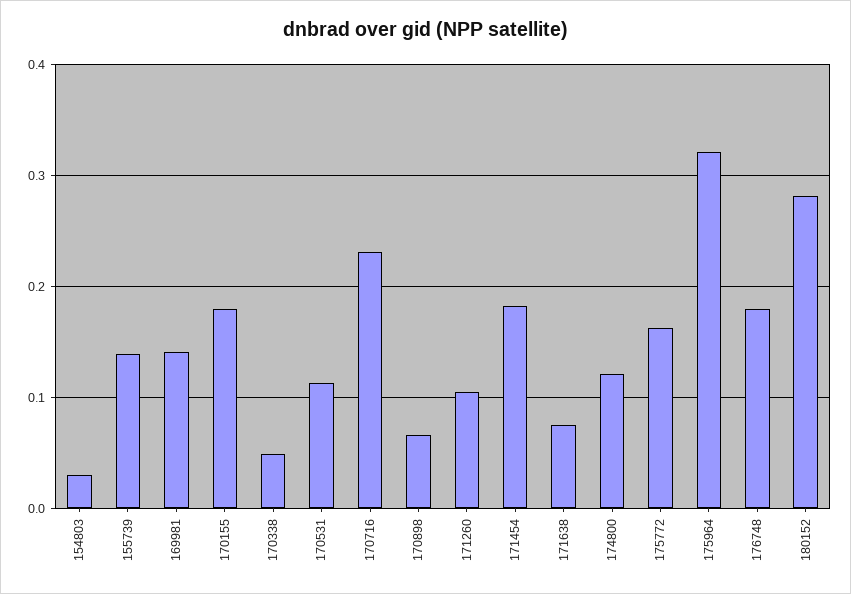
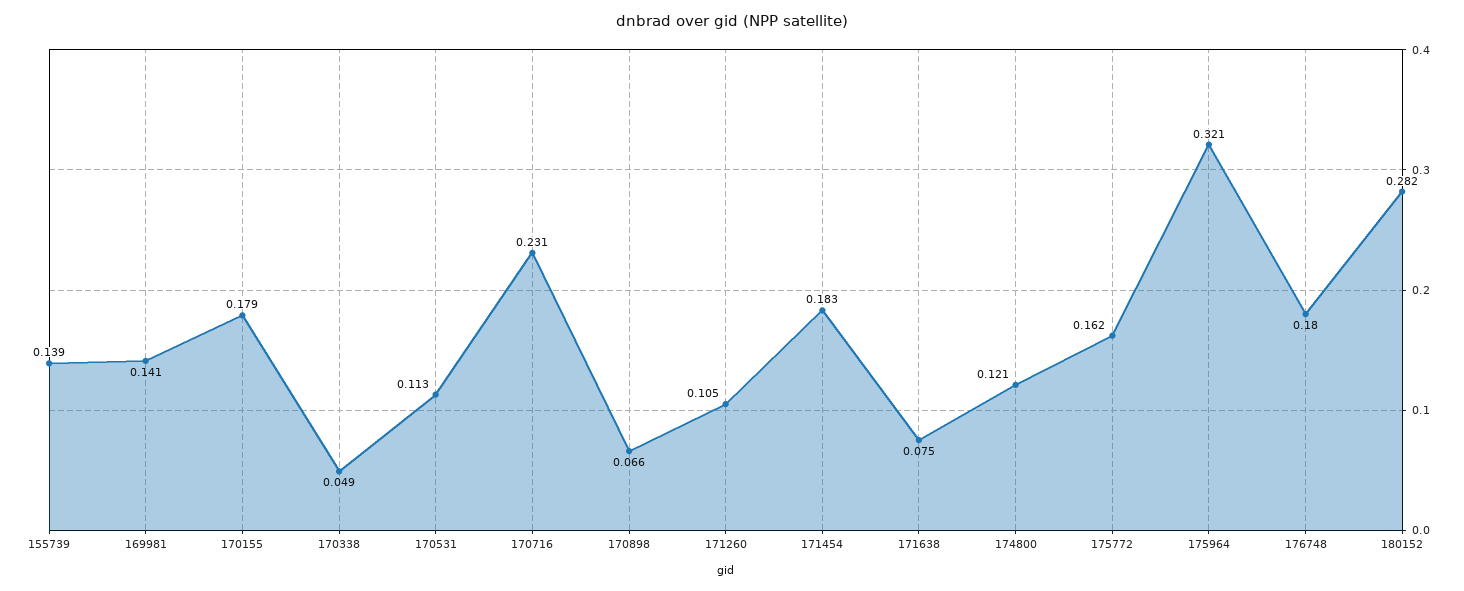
  {
-   "154803": 0.03,
    "155739": 0.139,
    "169981": 0.141,
    "170155": 0.179,
    "170338": 0.049,
    "170531": 0.113,
    "170716": 0.231,
    "170898": 0.066,
    "171260": 0.105,
    "171454": 0.183,
    "171638": 0.075,
    "174800": 0.121,
    "175772": 0.162,
    "175964": 0.321,
    "176748": 0.18,
    "180152": 0.282
  }

